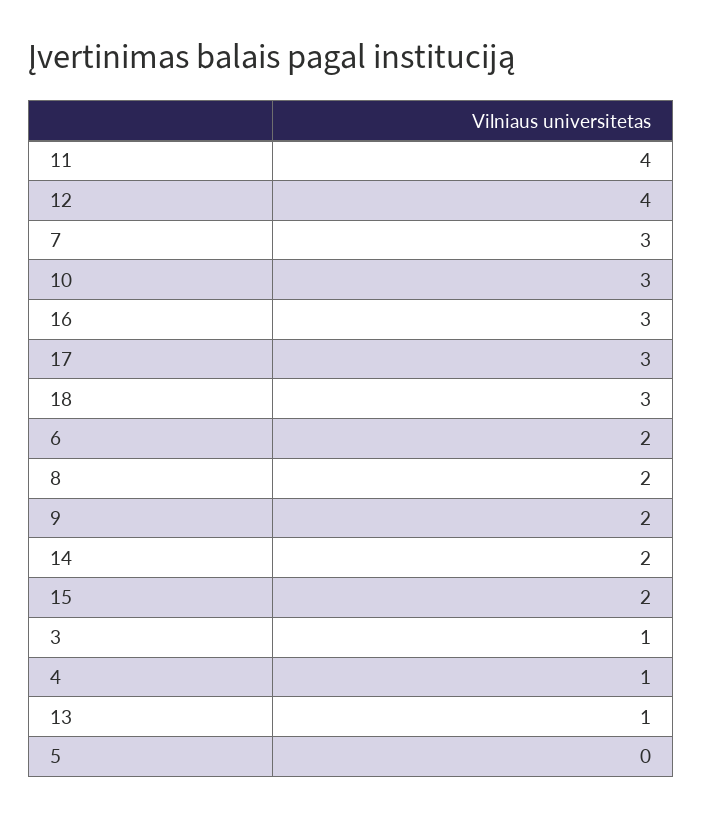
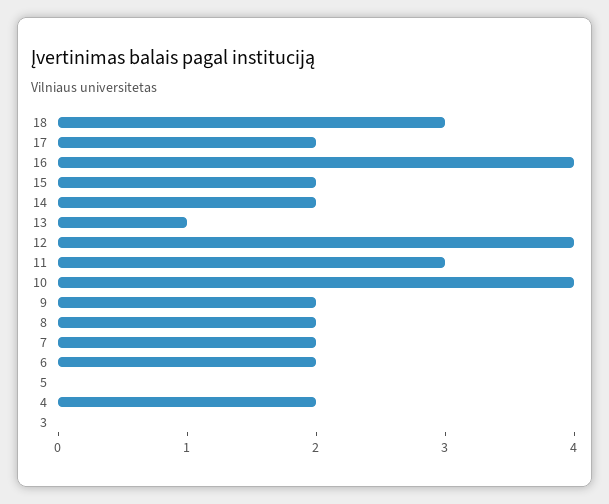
  {
-   "11": 4,
+   "11": 3,
    "12": 4,
-   "7": 3,
+   "7": 2,
-   "10": 3,
+   "10": 4,
-   "16": 3,
+   "16": 4,
-   "17": 3,
+   "17": 2,
    "18": 3,
    "6": 2,
    "8": 2,
    "9": 2,
    "14": 2,
    "15": 2,
-   "3": 1,
+   "3": 0,
-   "4": 1,
+   "4": 2,
    "13": 1,
    "5": 0
  }

